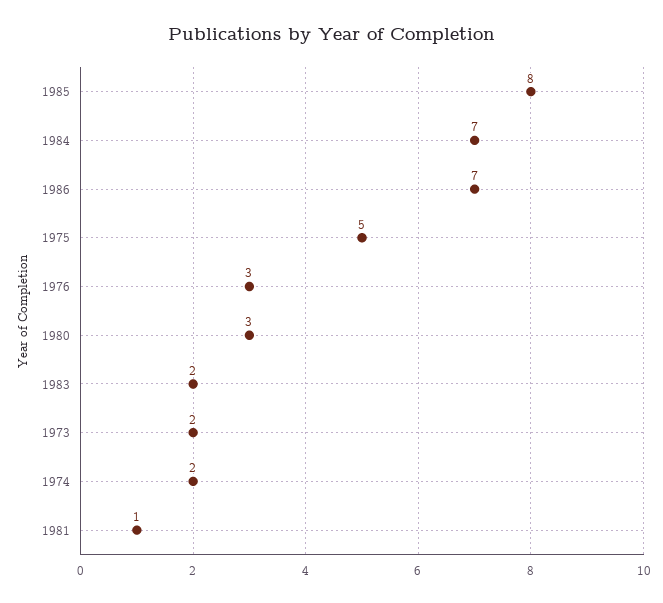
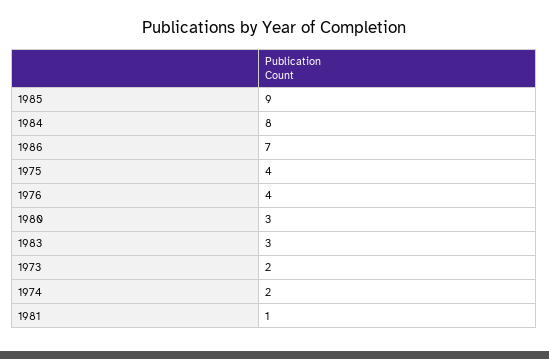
  {
-   "1985": 8,
+   "1985": 9,
-   "1984": 7,
+   "1984": 8,
    "1986": 7,
-   "1975": 5,
+   "1975": 4,
-   "1976": 3,
+   "1976": 4,
    "1980": 3,
-   "1983": 2,
+   "1983": 3,
    "1973": 2,
    "1974": 2,
    "1981": 1
  }

